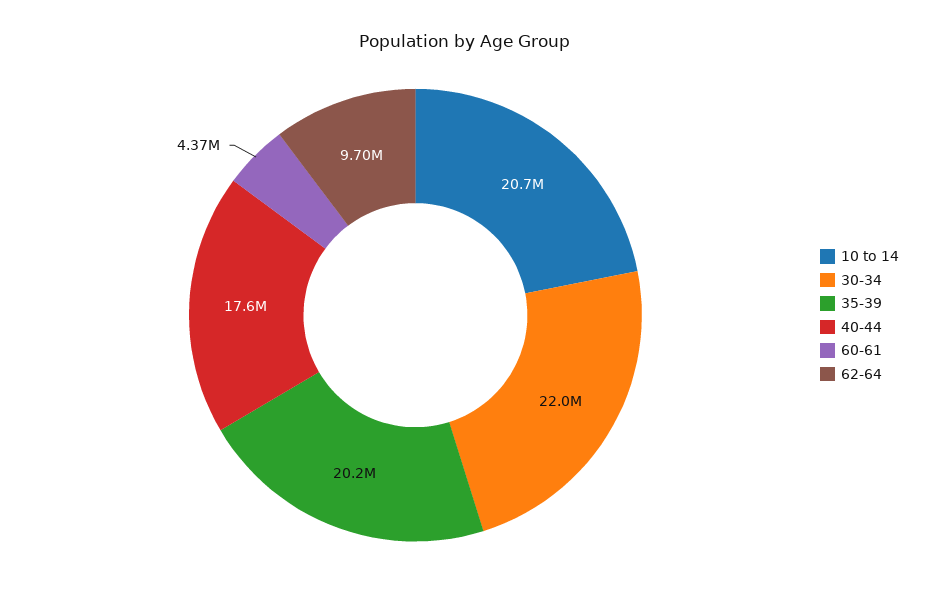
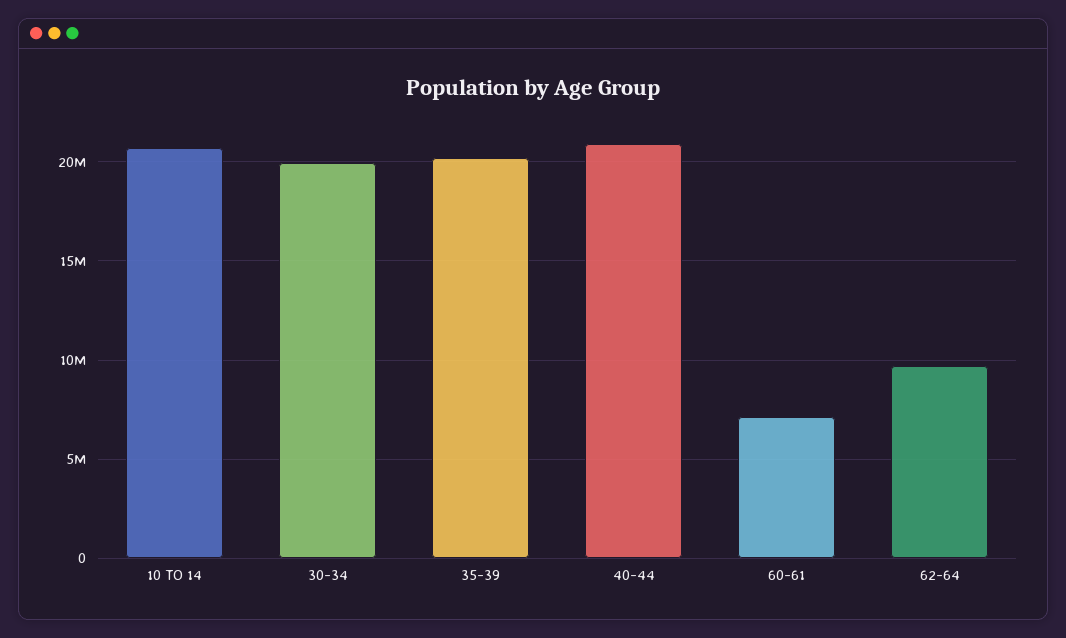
  {
    "10 to 14": 20700000,
-   "30-34": 22000000,
+   "30-34": 20000000,
    "35-39": 20200000,
-   "40-44": 17600000,
+   "40-44": 21000000,
-   "60-61": 4370000,
+   "60-61": 7000000,
    "62-64": 9700000
  }

